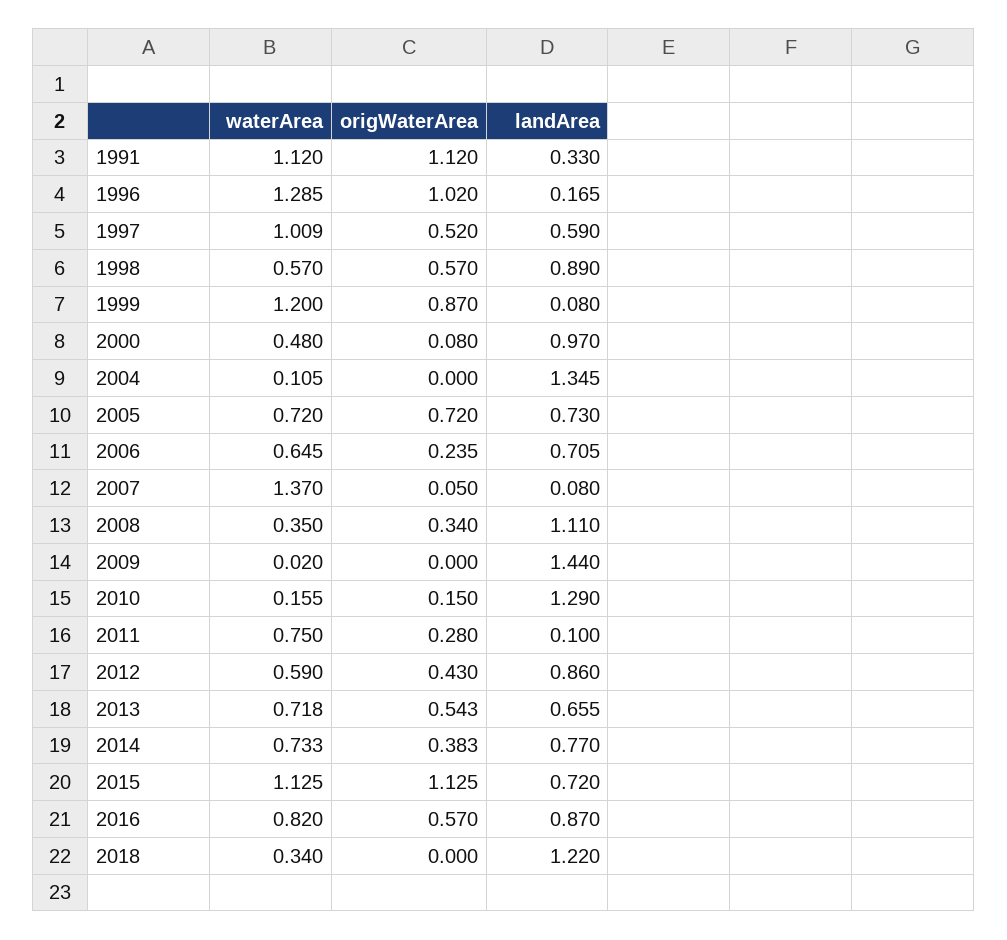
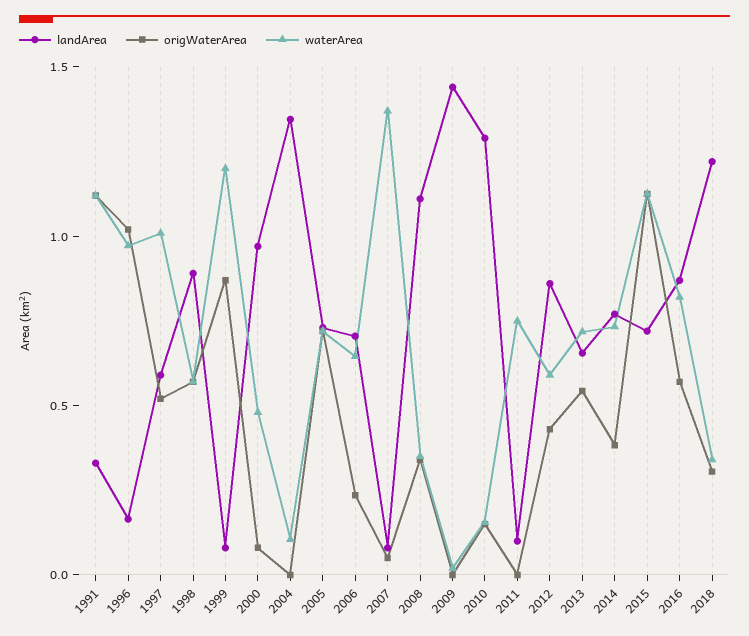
  {
    "waterArea": {
      "1991": 1.12,
-     "1996": 1.285,
+     "1996": 1,
      "1997": 1.009,
      "1998": 0.57,
      "1999": 1.2,
      "2000": 0.48,
      "2004": 0.105,
      "2005": 0.72,
      "2006": 0.645,
      "2007": 1.37,
      "2008": 0.35,
      "2009": 0.02,
      "2010": 0.155,
      "2011": 0.75,
      "2012": 0.59,
      "2013": 0.718,
      "2014": 0.733,
      "2015": 1.125,
      "2016": 0.82,
      "2018": 0.34
    },
    "origWaterArea": {
      "1991": 1.12,
      "1996": 1.02,
      "1997": 0.52,
      "1998": 0.57,
      "1999": 0.87,
      "2000": 0.08,
      "2004": 0,
      "2005": 0.72,
      "2006": 0.235,
      "2007": 0.05,
      "2008": 0.34,
      "2009": 0,
      "2010": 0.15,
-     "2011": 0.28,
+     "2011": 0,
      "2012": 0.43,
      "2013": 0.543,
      "2014": 0.383,
      "2015": 1.125,
      "2016": 0.57,
-     "2018": 0
+     "2018": 0.3
    },
    "landArea": {
      "1991": 0.33,
      "1996": 0.165,
      "1997": 0.59,
      "1998": 0.89,
      "1999": 0.08,
      "2000": 0.97,
      "2004": 1.345,
      "2005": 0.73,
      "2006": 0.705,
      "2007": 0.08,
      "2008": 1.11,
      "2009": 1.44,
      "2010": 1.29,
      "2011": 0.1,
      "2012": 0.86,
      "2013": 0.655,
      "2014": 0.77,
      "2015": 0.72,
      "2016": 0.87,
      "2018": 1.22
    }
  }

